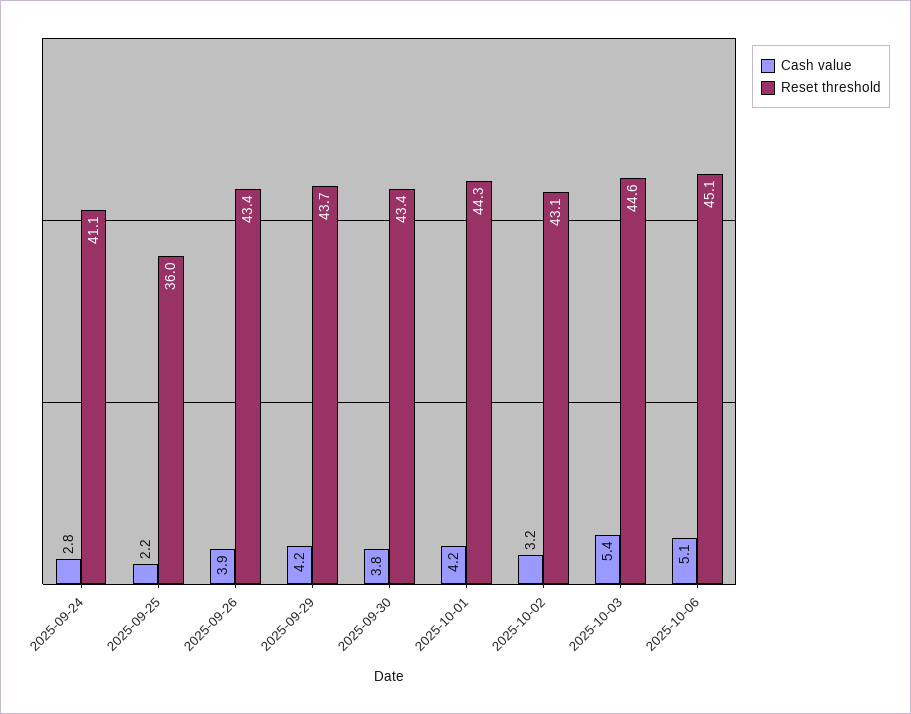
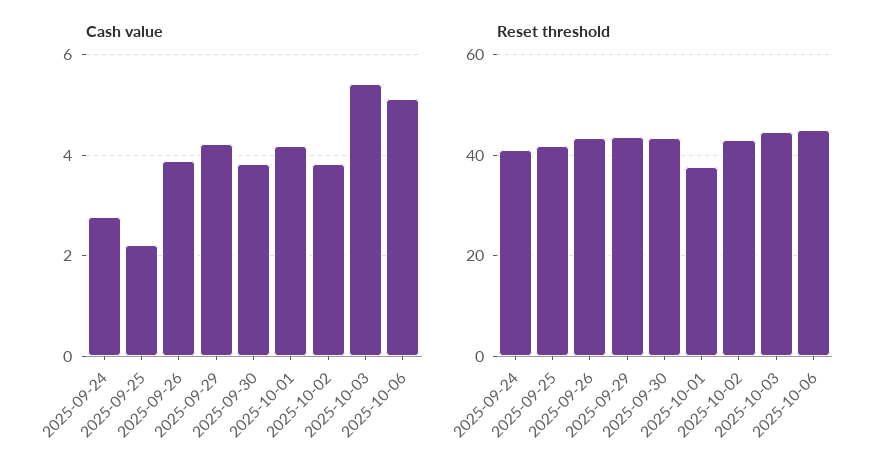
  {
    "Cash value": {
      "2025-09-24": 2.8,
      "2025-09-25": 2.2,
      "2025-09-26": 3.9,
      "2025-09-29": 4.2,
      "2025-09-30": 3.8,
      "2025-10-01": 4.2,
-     "2025-10-02": 3.2,
+     "2025-10-02": 3.8,
      "2025-10-03": 5.4,
      "2025-10-06": 5.1
    },
    "Reset threshold": {
      "2025-09-24": 41.1,
-     "2025-09-25": 36,
+     "2025-09-25": 42,
      "2025-09-26": 43.4,
      "2025-09-29": 43.7,
      "2025-09-30": 43.4,
-     "2025-10-01": 44.3,
+     "2025-10-01": 38,
      "2025-10-02": 43.1,
      "2025-10-03": 44.6,
      "2025-10-06": 45.1
    }
  }

